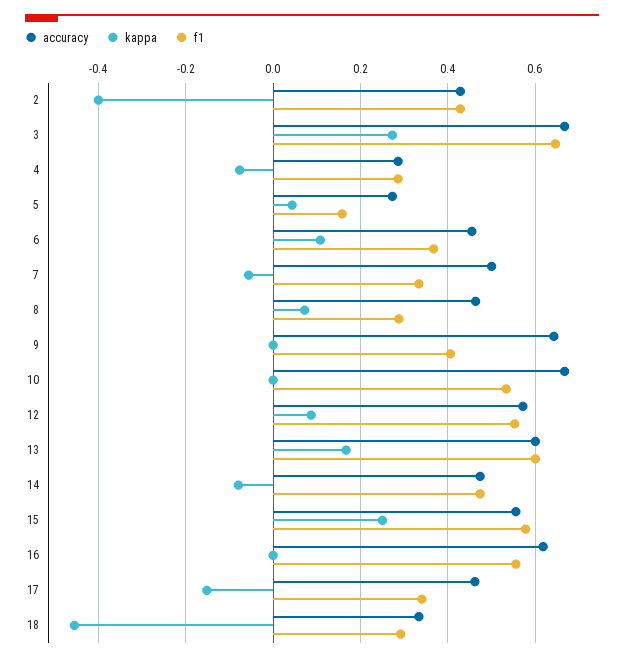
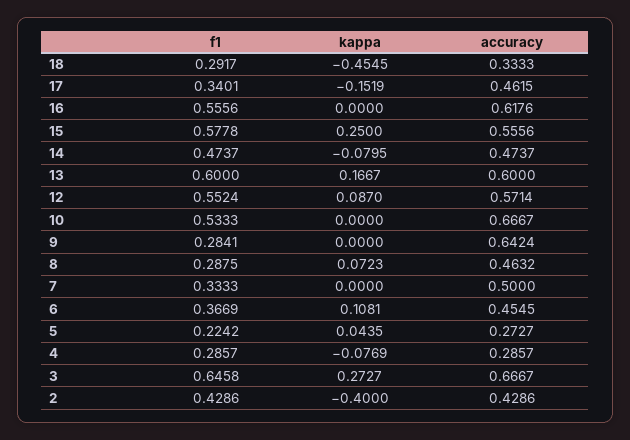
  {
    "accuracy": {
      "2": 0.4286,
      "3": 0.6667,
      "4": 0.2857,
      "5": 0.2727,
      "6": 0.4545,
      "7": 0.5,
      "8": 0.4632,
      "9": 0.6424,
      "10": 0.6667,
      "12": 0.5714,
      "13": 0.6,
      "14": 0.4737,
      "15": 0.5556,
      "16": 0.6176,
      "17": 0.4615,
      "18": 0.3333
    },
    "kappa": {
      "2": -0.4,
      "3": 0.2727,
      "4": -0.0769,
      "5": 0.0435,
      "6": 0.1081,
-     "7": -0.06,
+     "7": 0,
      "8": 0.0723,
      "9": 0,
      "10": 0,
      "12": 0.087,
      "13": 0.1667,
      "14": -0.0795,
      "15": 0.25,
      "16": 0,
      "17": -0.1519,
      "18": -0.4545
    },
    "f1": {
      "2": 0.4286,
      "3": 0.6458,
      "4": 0.2857,
-     "5": 0.16,
+     "5": 0.2242,
      "6": 0.3669,
      "7": 0.3333,
      "8": 0.2875,
-     "9": 0.4,
+     "9": 0.2841,
      "10": 0.5333,
      "12": 0.5524,
      "13": 0.6,
      "14": 0.4737,
      "15": 0.5778,
      "16": 0.5556,
      "17": 0.3401,
      "18": 0.2917
    }
  }

